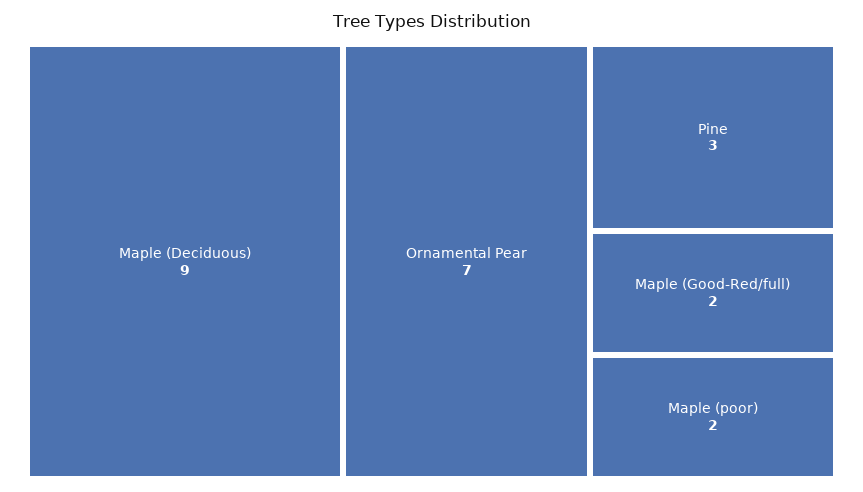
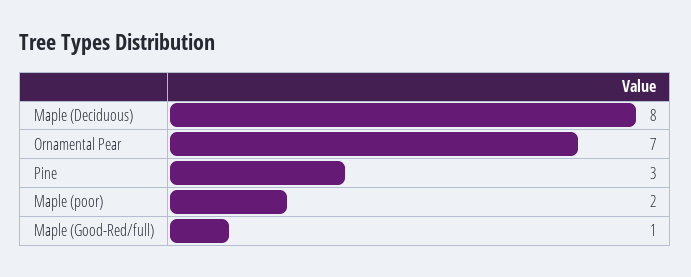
  {
-   "Maple (Deciduous)": 9,
+   "Maple (Deciduous)": 8,
    "Ornamental Pear": 7,
    "Pine": 3,
-   "Maple (Good-Red/full)": 2,
+   "Maple (Good-Red/full)": 1,
    "Maple (poor)": 2
  }

